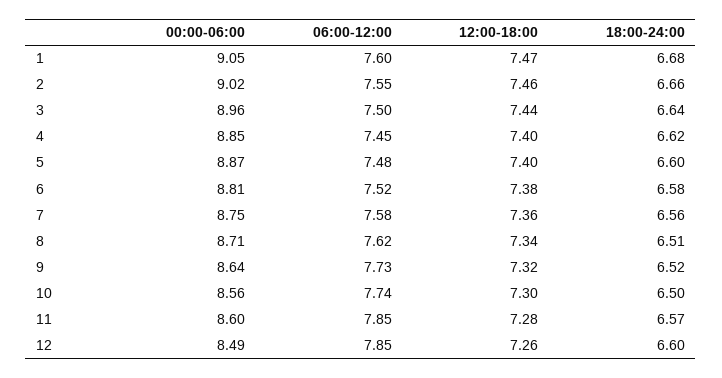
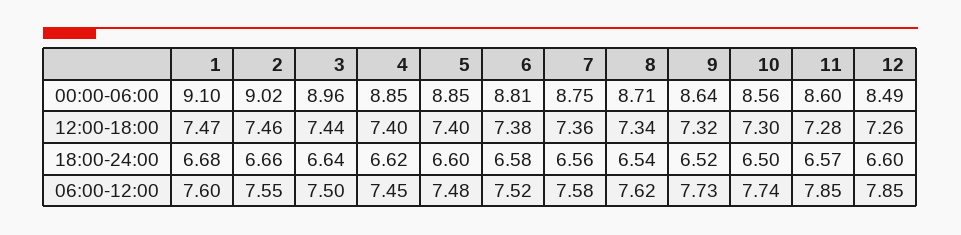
  {
    "00:00-06:00": {
-     "1": 9.05,
+     "1": 9.1,
      "2": 9.02,
      "3": 8.96,
      "4": 8.85,
-     "5": 8.87,
+     "5": 8.85,
      "6": 8.81,
      "7": 8.75,
      "8": 8.71,
      "9": 8.64,
      "10": 8.56,
      "11": 8.6,
      "12": 8.49
    },
    "06:00-12:00": {
      "1": 7.6,
      "2": 7.55,
      "3": 7.5,
      "4": 7.45,
      "5": 7.48,
      "6": 7.52,
      "7": 7.58,
      "8": 7.62,
      "9": 7.73,
      "10": 7.74,
      "11": 7.85,
      "12": 7.85
    },
    "12:00-18:00": {
      "1": 7.47,
      "2": 7.46,
      "3": 7.44,
      "4": 7.4,
      "5": 7.4,
      "6": 7.38,
      "7": 7.36,
      "8": 7.34,
      "9": 7.32,
      "10": 7.3,
      "11": 7.28,
      "12": 7.26
    },
    "18:00-24:00": {
      "1": 6.68,
      "2": 6.66,
      "3": 6.64,
      "4": 6.62,
      "5": 6.6,
      "6": 6.58,
      "7": 6.56,
-     "8": 6.51,
+     "8": 6.54,
      "9": 6.52,
      "10": 6.5,
      "11": 6.57,
      "12": 6.6
    }
  }

